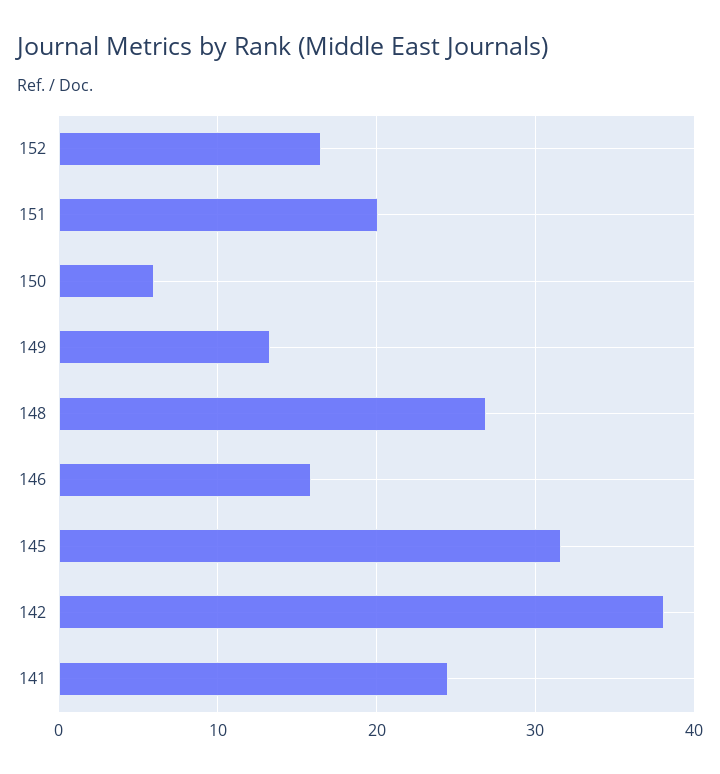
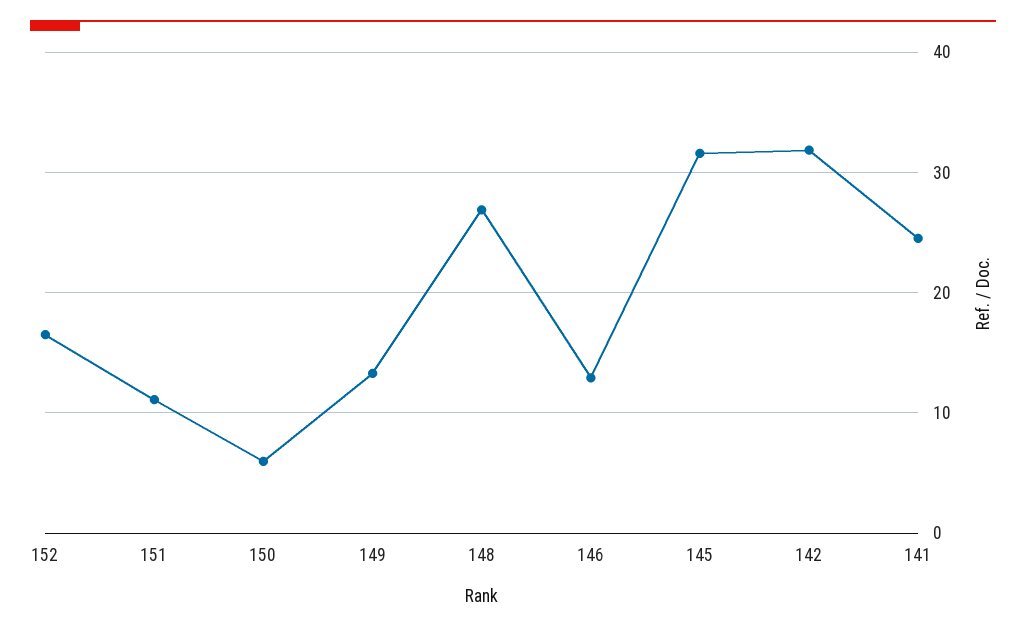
  {
    "152": 17,
-   "151": 20,
+   "151": 11,
    "150": 6,
    "149": 13,
    "148": 27,
-   "146": 16,
+   "146": 13,
    "145": 32,
-   "142": 38,
+   "142": 32,
    "141": 25
  }

